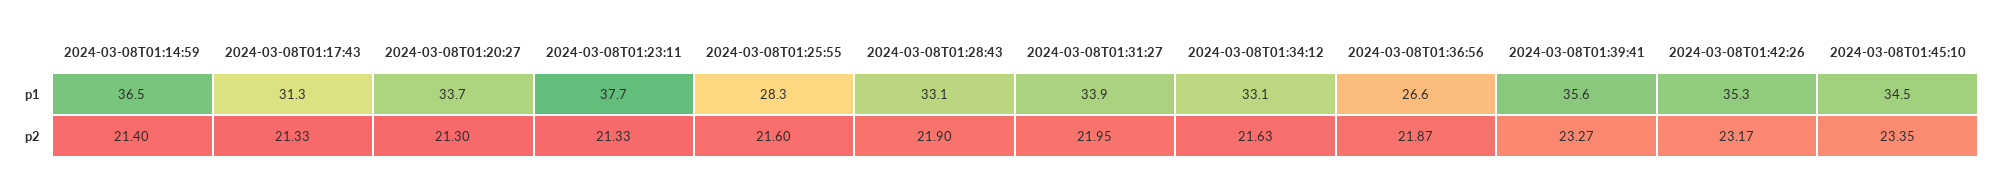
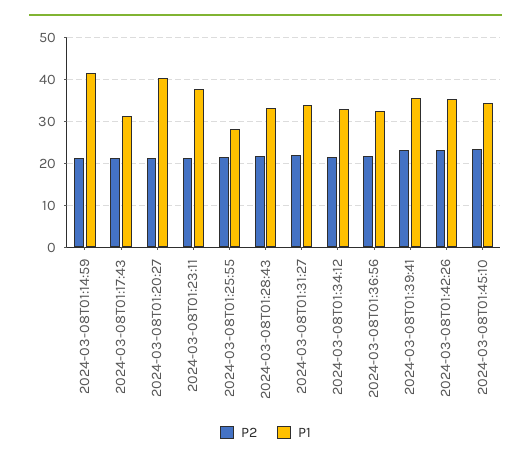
  {
    "p1": {
-     "2024-03-08T01:14:59": 36.5,
+     "2024-03-08T01:14:59": 42,
      "2024-03-08T01:17:43": 31.3,
-     "2024-03-08T01:20:27": 33.7,
+     "2024-03-08T01:20:27": 40,
      "2024-03-08T01:23:11": 37.7,
      "2024-03-08T01:25:55": 28.3,
      "2024-03-08T01:28:43": 33.1,
      "2024-03-08T01:31:27": 33.9,
      "2024-03-08T01:34:12": 33.1,
-     "2024-03-08T01:36:56": 26.6,
+     "2024-03-08T01:36:56": 32,
      "2024-03-08T01:39:41": 35.6,
      "2024-03-08T01:42:26": 35.3,
      "2024-03-08T01:45:10": 34.5
    },
    "p2": {
      "2024-03-08T01:14:59": 21.4,
      "2024-03-08T01:17:43": 21.33,
      "2024-03-08T01:20:27": 21.3,
      "2024-03-08T01:23:11": 21.33,
      "2024-03-08T01:25:55": 21.6,
      "2024-03-08T01:28:43": 21.9,
      "2024-03-08T01:31:27": 21.95,
      "2024-03-08T01:34:12": 21.63,
      "2024-03-08T01:36:56": 21.87,
      "2024-03-08T01:39:41": 23.27,
      "2024-03-08T01:42:26": 23.17,
      "2024-03-08T01:45:10": 23.35
    }
  }

